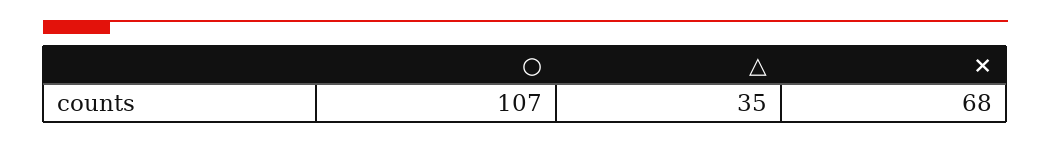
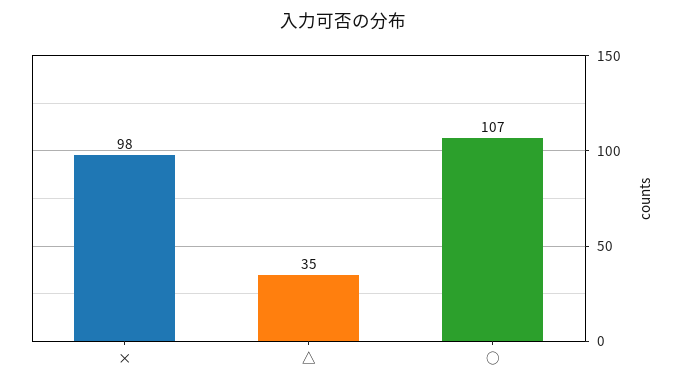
  {
    "○": 107,
    "△": 35,
-   "×": 68
+   "×": 98
  }

